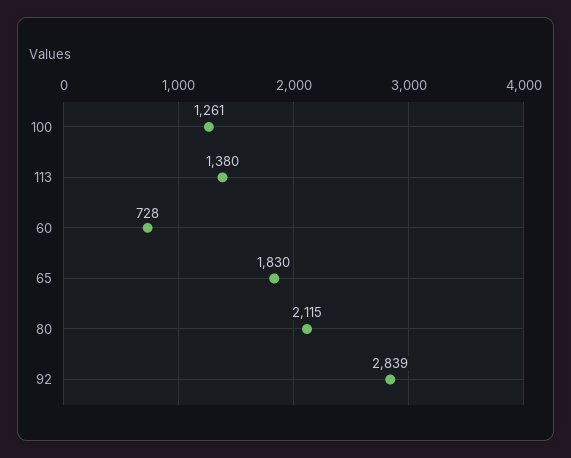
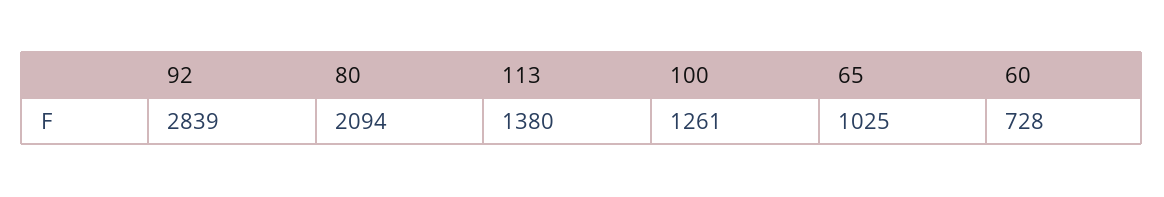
  {
    "100": 1261,
    "113": 1380,
    "60": 728,
-   "65": 1830,
+   "65": 1025,
-   "80": 2115,
+   "80": 2094,
    "92": 2839
  }

